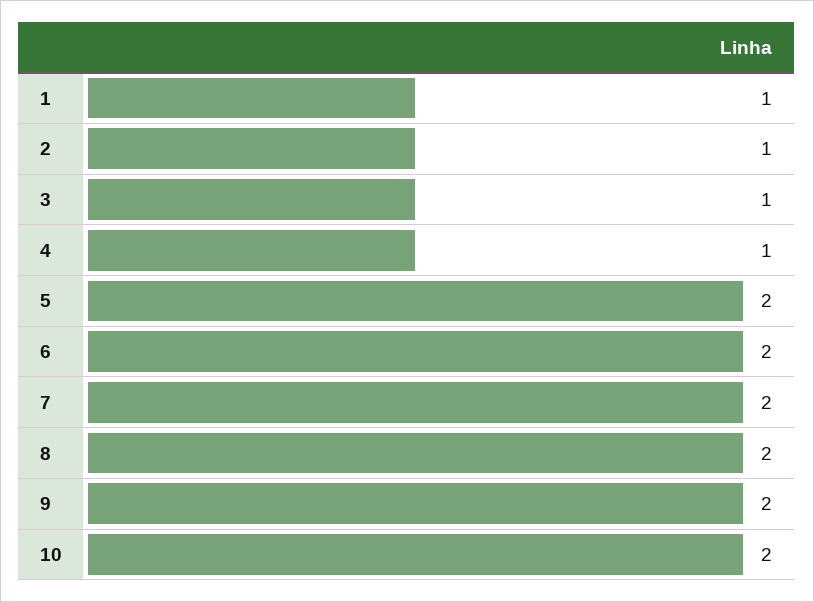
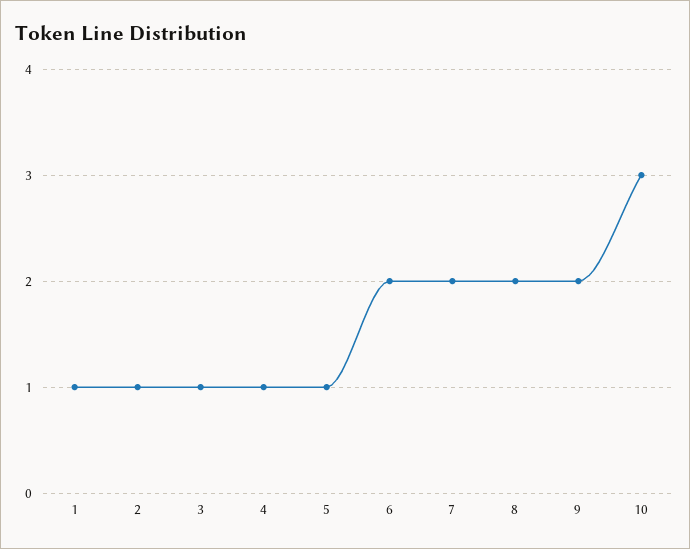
  {
    "1": 1,
    "2": 1,
    "3": 1,
    "4": 1,
-   "5": 2,
+   "5": 1,
    "6": 2,
    "7": 2,
    "8": 2,
    "9": 2,
-   "10": 2
+   "10": 3
  }

